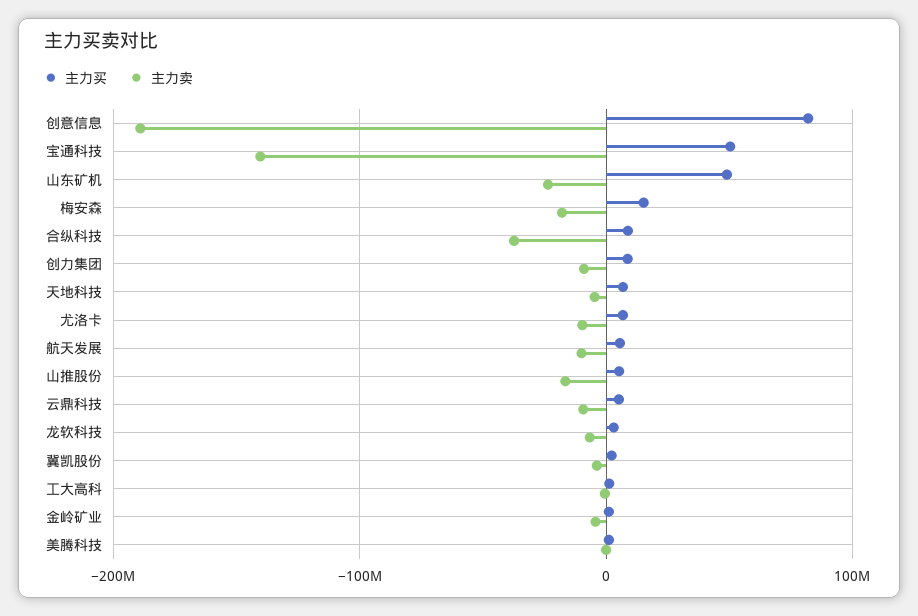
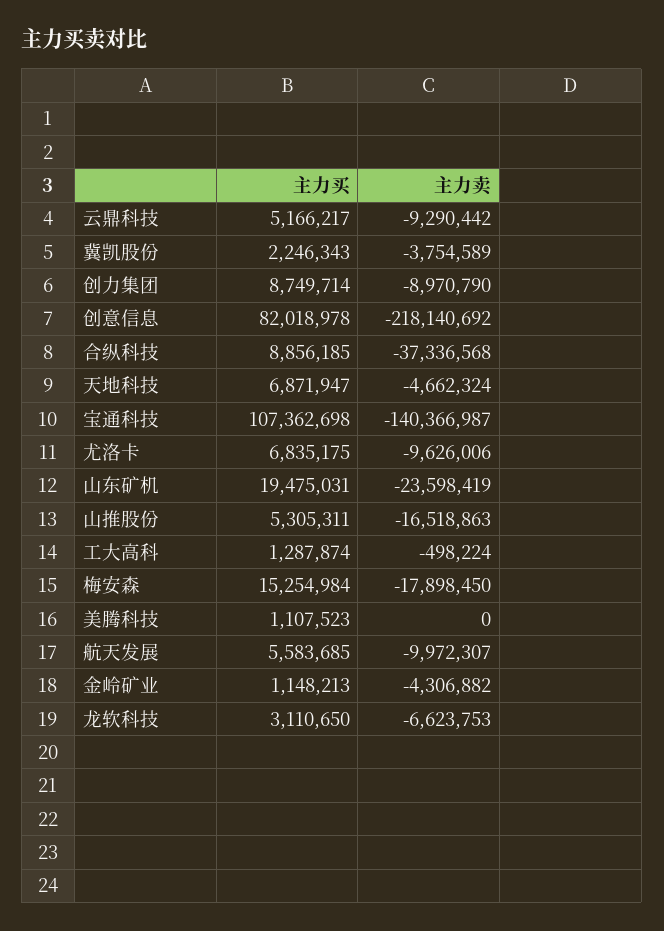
  {
    "主力买": {
      "创意信息": 82018978,
-     "宝通科技": 50000000,
+     "宝通科技": 107362698,
-     "山东矿机": 50000000,
+     "山东矿机": 19475031,
      "梅安森": 15254984,
      "合纵科技": 8856185,
      "创力集团": 8749714,
      "天地科技": 6871947,
      "尤洛卡": 6835175,
      "航天发展": 5583685,
      "山推股份": 5305311,
      "云鼎科技": 5166217,
      "龙软科技": 3110650,
      "冀凯股份": 2246343,
      "工大高科": 1287874,
      "金岭矿业": 1148213,
      "美腾科技": 1107523
    },
    "主力卖": {
-     "创意信息": -190000000,
+     "创意信息": -218140692,
      "宝通科技": -140366987,
      "山东矿机": -23598419,
      "梅安森": -17898450,
      "合纵科技": -37336568,
      "创力集团": -8970790,
      "天地科技": -4662324,
      "尤洛卡": -9626006,
      "航天发展": -9972307,
      "山推股份": -16518863,
      "云鼎科技": -9290442,
      "龙软科技": -6623753,
      "冀凯股份": -3754589,
      "工大高科": -498224,
      "金岭矿业": -4306882,
      "美腾科技": 0
    }
  }

